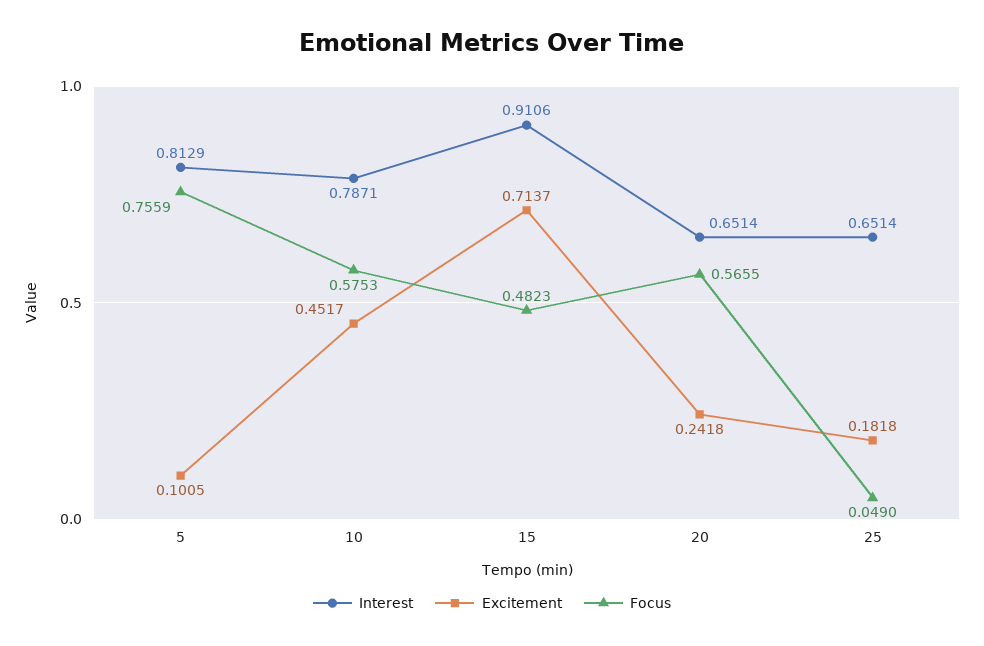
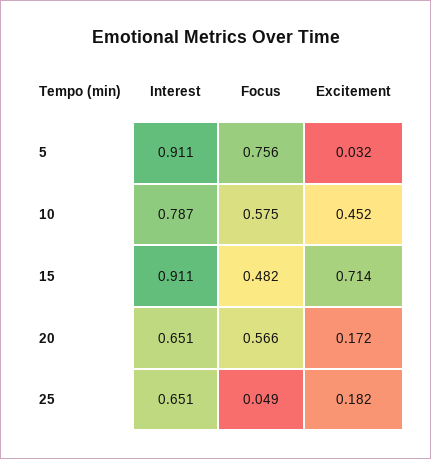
  {
    "Interest": {
-     "5": 0.8129,
+     "5": 0.911,
      "10": 0.7871,
      "15": 0.9106,
      "20": 0.6514,
      "25": 0.6514
    },
    "Excitement": {
-     "5": 0.1005,
+     "5": 0.032,
      "10": 0.4517,
      "15": 0.7137,
-     "20": 0.2418,
+     "20": 0.172,
      "25": 0.1818
    },
    "Focus": {
      "5": 0.7559,
      "10": 0.5753,
      "15": 0.4823,
      "20": 0.5655,
      "25": 0.049
    }
  }

